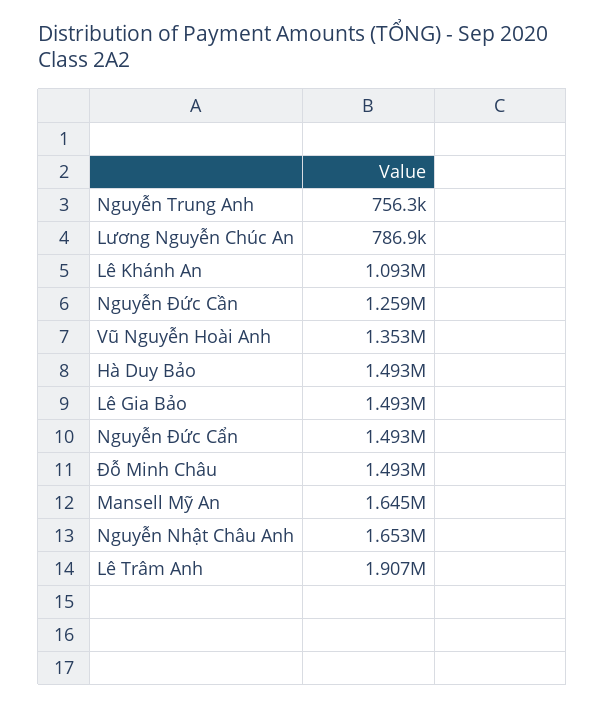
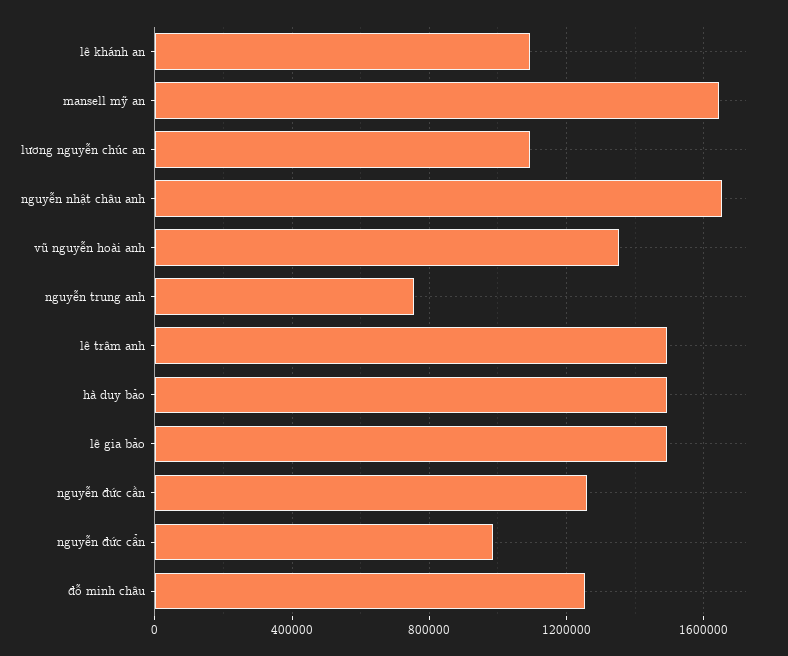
  {
    "Nguyễn Trung Anh": 756300,
-   "Lương Nguyễn Chúc An": 786900,
+   "Lương Nguyễn Chúc An": 1100000,
    "Lê Khánh An": 1093000,
    "Nguyễn Đức Cần": 1259000,
    "Vũ Nguyễn Hoài Anh": 1353000,
    "Hà Duy Bảo": 1493000,
    "Lê Gia Bảo": 1493000,
-   "Nguyễn Đức Cẩn": 1493000,
+   "Nguyễn Đức Cẩn": 1000000,
-   "Đỗ Minh Châu": 1493000,
+   "Đỗ Minh Châu": 1250000,
    "Mansell Mỹ An": 1645000,
    "Nguyễn Nhật Châu Anh": 1653000,
-   "Lê Trâm Anh": 1907000
+   "Lê Trâm Anh": 1500000
  }

